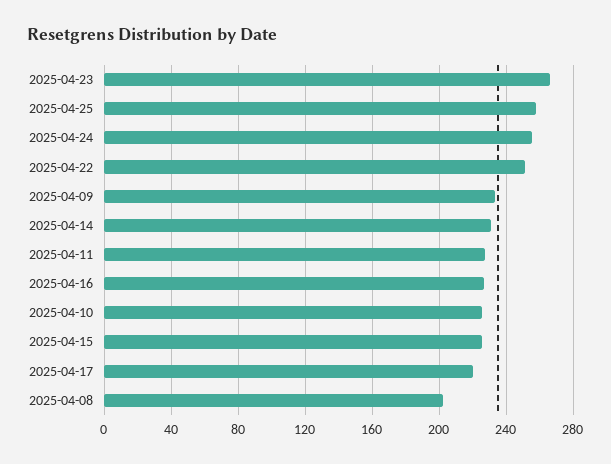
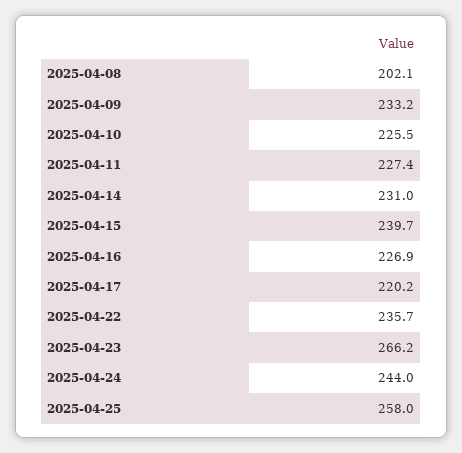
  {
    "2025-04-23": 266.2,
    "2025-04-25": 258,
-   "2025-04-24": 255,
+   "2025-04-24": 244,
-   "2025-04-22": 250,
+   "2025-04-22": 235.7,
    "2025-04-09": 233.2,
    "2025-04-14": 231,
    "2025-04-11": 227.4,
    "2025-04-16": 226.9,
    "2025-04-10": 225.5,
-   "2025-04-15": 225,
+   "2025-04-15": 239.7,
    "2025-04-17": 220.2,
    "2025-04-08": 202.1
  }

